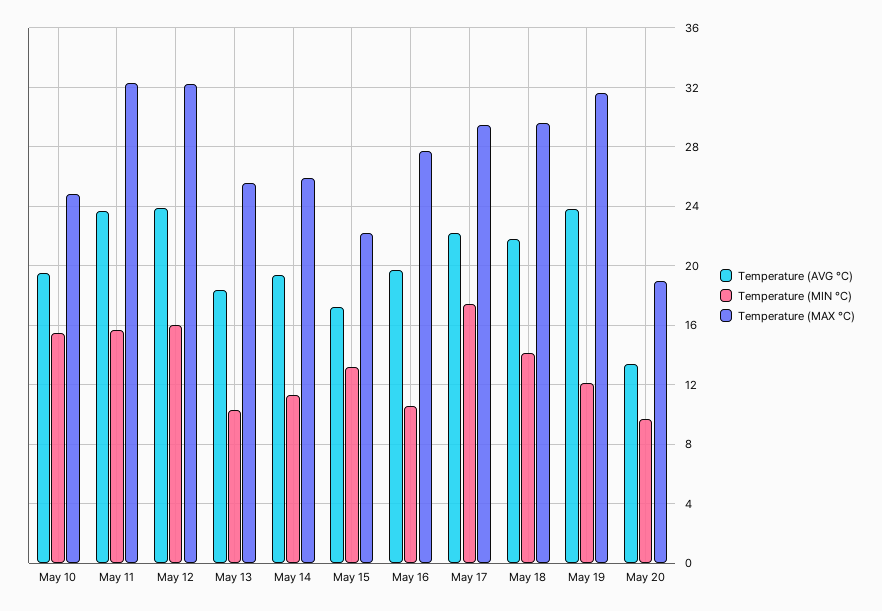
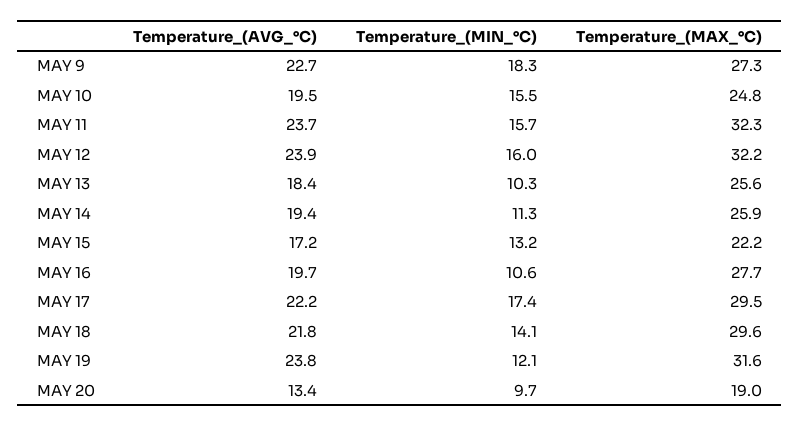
  {
    "Temperature (AVG °C)": {
      "May 10": 19.5,
      "May 11": 23.7,
      "May 12": 23.9,
      "May 13": 18.4,
      "May 14": 19.4,
      "May 15": 17.2,
      "May 16": 19.7,
      "May 17": 22.2,
      "May 18": 21.8,
      "May 19": 23.8,
-     "May 20": 13.4
+     "May 20": 13.4,
+     "MAY 9": 22.7
    },
    "Temperature (MIN °C)": {
      "May 10": 15.5,
      "May 11": 15.7,
      "May 12": 16,
      "May 13": 10.3,
      "May 14": 11.3,
      "May 15": 13.2,
      "May 16": 10.6,
      "May 17": 17.4,
      "May 18": 14.1,
      "May 19": 12.1,
-     "May 20": 9.7
+     "May 20": 9.7,
+     "MAY 9": 18.3
    },
    "Temperature (MAX °C)": {
      "May 10": 24.8,
      "May 11": 32.3,
      "May 12": 32.2,
      "May 13": 25.6,
      "May 14": 25.9,
      "May 15": 22.2,
      "May 16": 27.7,
      "May 17": 29.5,
      "May 18": 29.6,
      "May 19": 31.6,
-     "May 20": 19
+     "May 20": 19,
+     "MAY 9": 27.3
    }
  }

